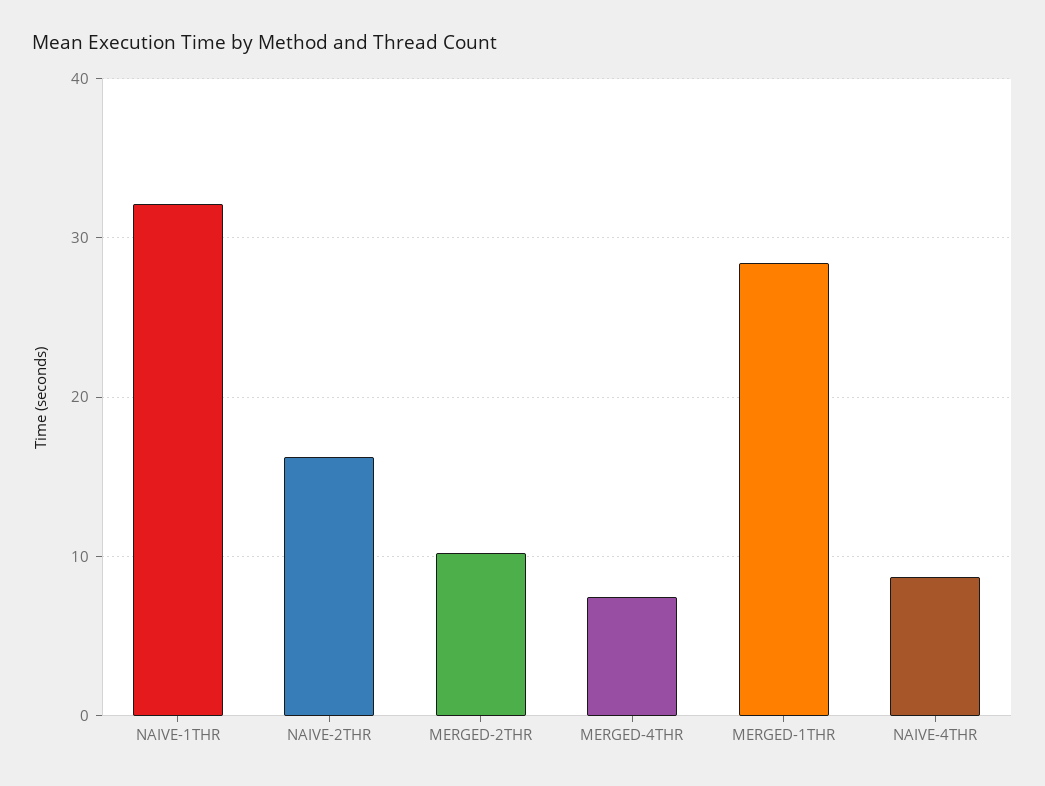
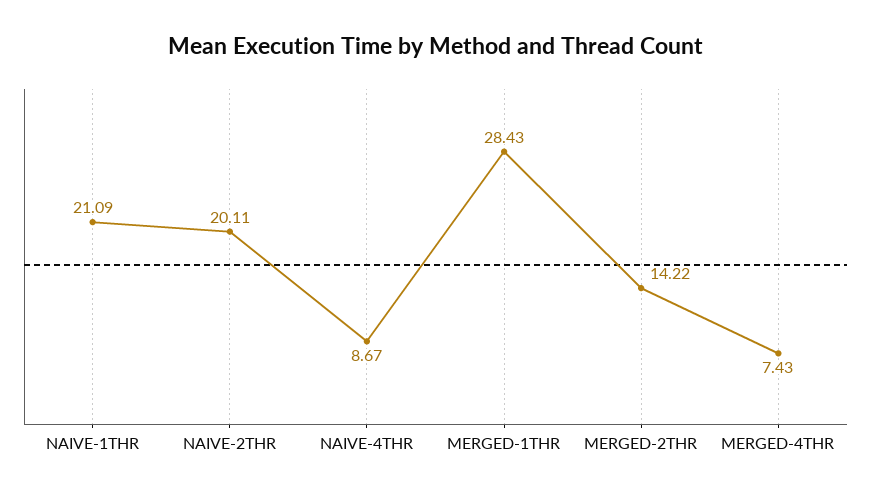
  {
-   "NAIVE-1THR": 32,
+   "NAIVE-1THR": 21.09,
-   "NAIVE-2THR": 16,
+   "NAIVE-2THR": 20.11,
-   "MERGED-2THR": 10,
+   "MERGED-2THR": 14.22,
    "MERGED-4THR": 7.43,
    "MERGED-1THR": 28.43,
    "NAIVE-4THR": 8.67
  }

